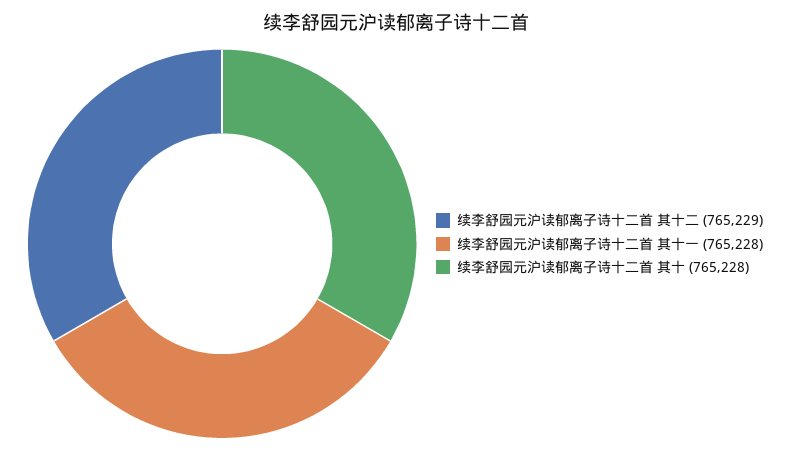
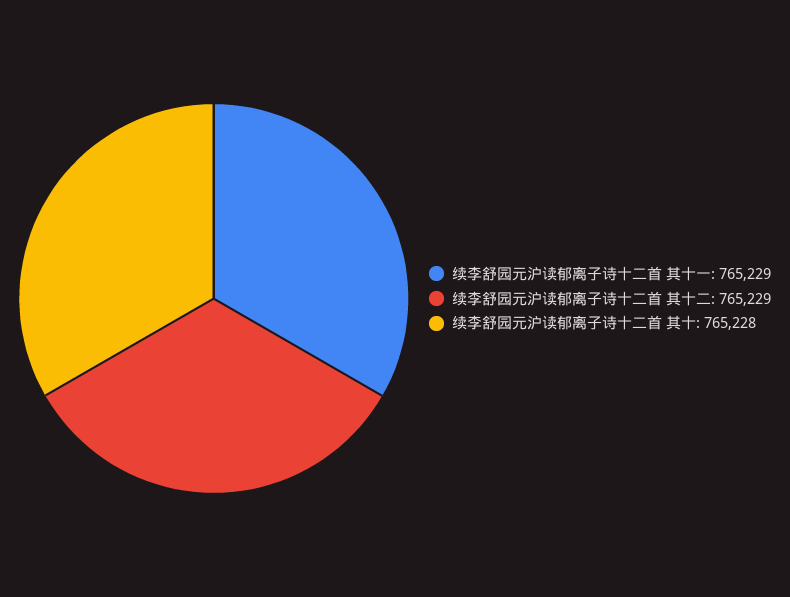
  {
    "续李舒园元沪读郁离子诗十二首 其十二": 765229,
-   "续李舒园元沪读郁离子诗十二首 其十一": 765228,
+   "续李舒园元沪读郁离子诗十二首 其十一": 765229,
    "续李舒园元沪读郁离子诗十二首 其十": 765228
  }

